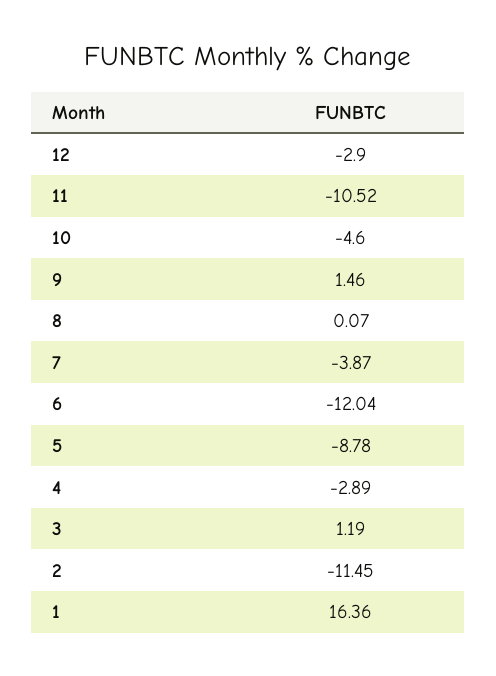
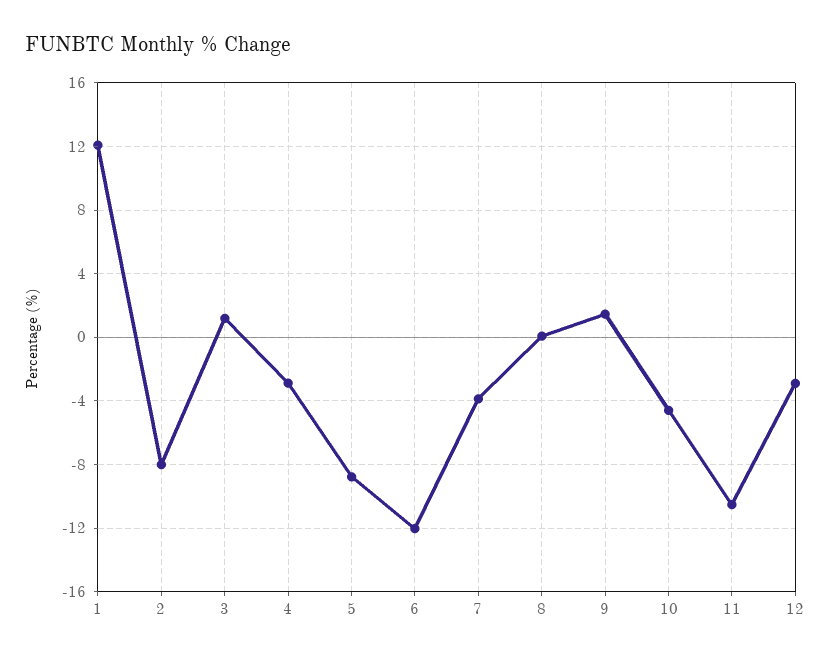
  {
    "12": -2.9,
    "11": -10.52,
    "10": -4.6,
    "9": 1.46,
    "8": 0.07,
    "7": -3.87,
    "6": -12.04,
    "5": -8.78,
    "4": -2.89,
    "3": 1.19,
-   "2": -11.45,
+   "2": -8,
-   "1": 16.36
+   "1": 12
  }

